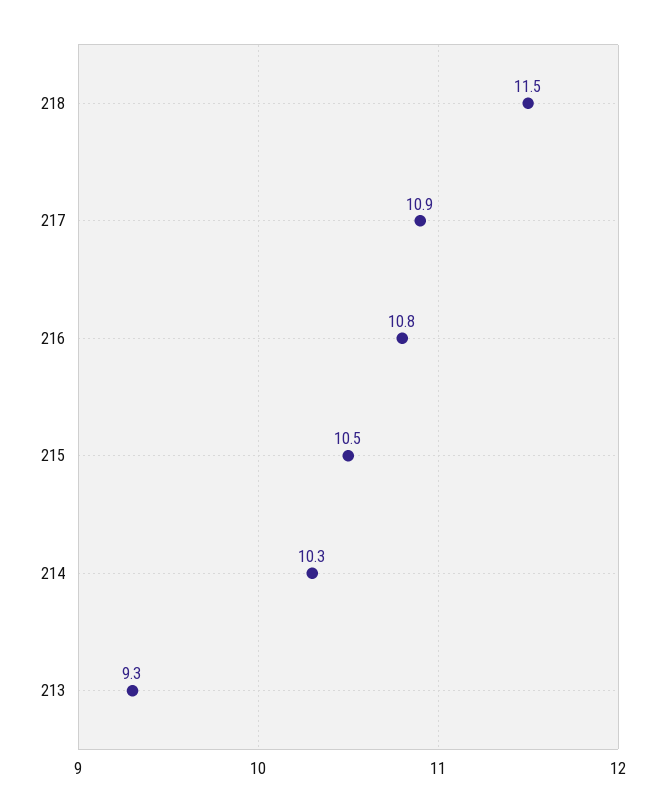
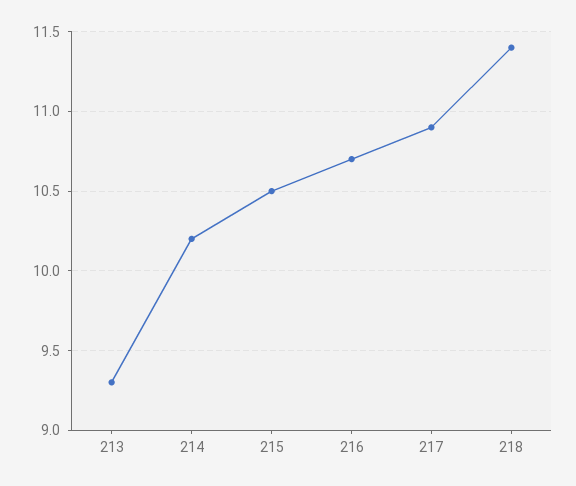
  {
-   "218": 11.5,
+   "218": 11.4,
    "217": 10.9,
-   "216": 10.8,
+   "216": 10.7,
    "215": 10.5,
-   "214": 10.3,
+   "214": 10.2,
    "213": 9.3
  }

